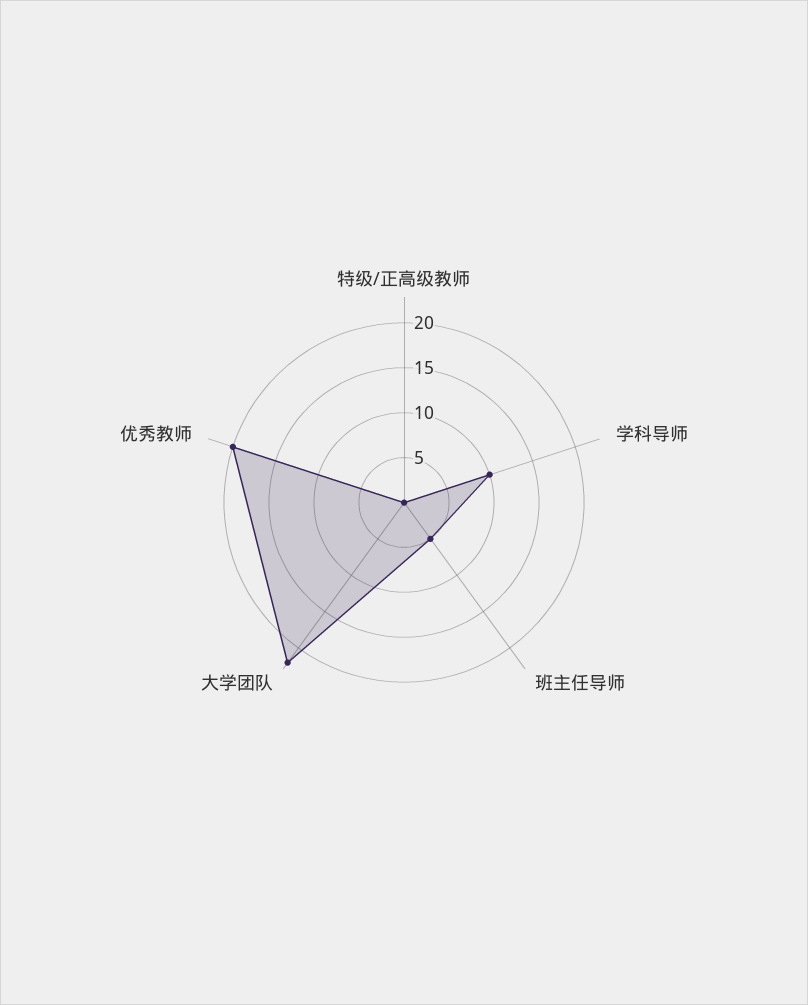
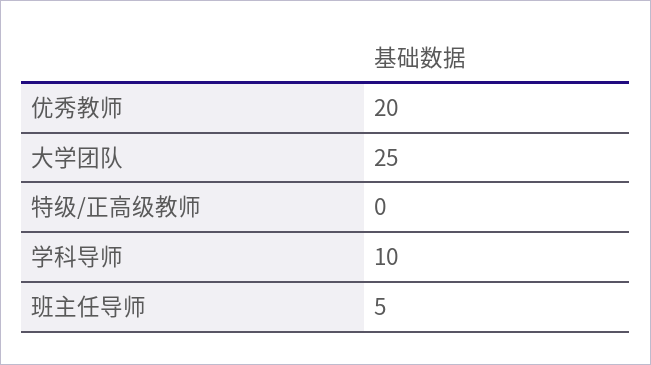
  {
    "特级/正高级教师": 0,
    "学科导师": 10,
    "班主任导师": 5,
-   "大学团队": 22,
+   "大学团队": 25,
    "优秀教师": 20
  }

